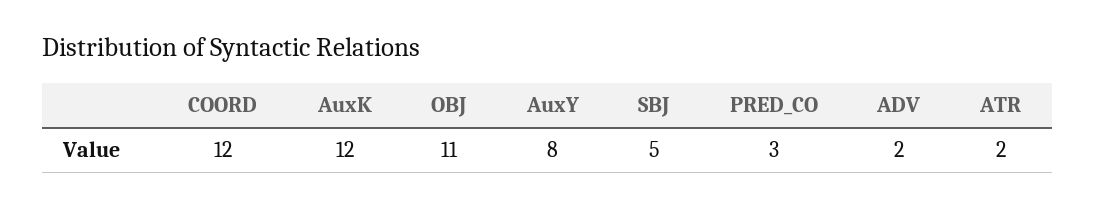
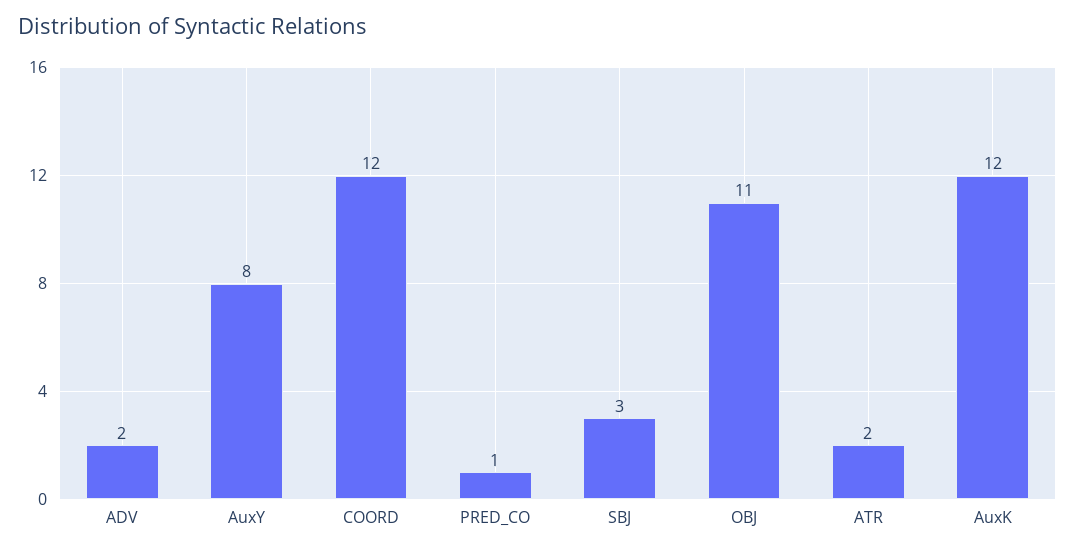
  {
    "COORD": 12,
    "AuxK": 12,
    "OBJ": 11,
    "AuxY": 8,
-   "SBJ": 5,
+   "SBJ": 3,
-   "PRED_CO": 3,
+   "PRED_CO": 1,
    "ADV": 2,
    "ATR": 2
  }

